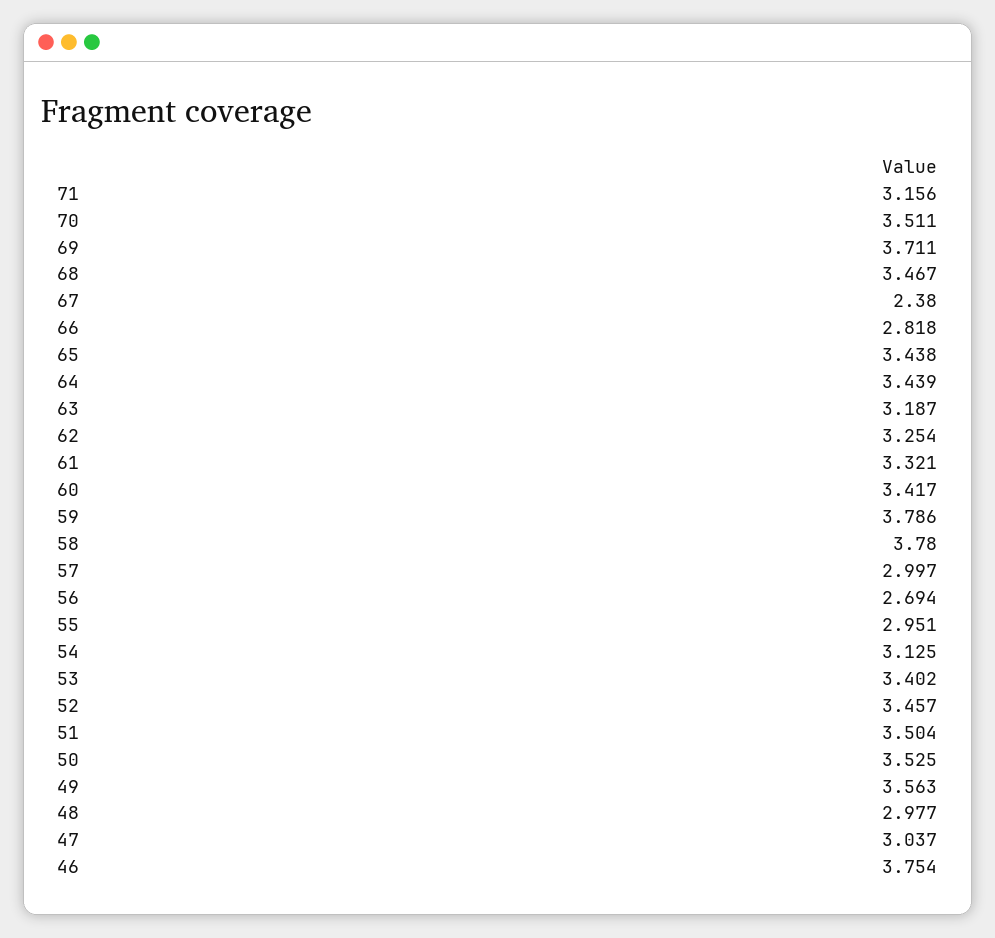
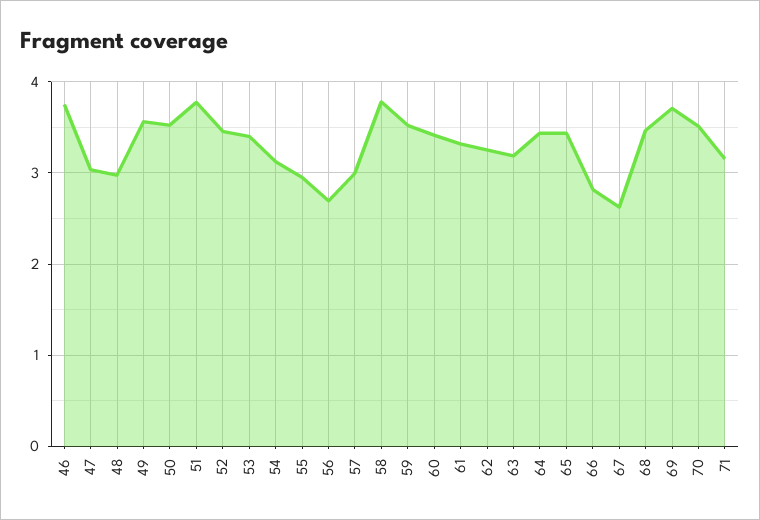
  {
    "71": 3.156,
    "70": 3.511,
    "69": 3.711,
    "68": 3.467,
-   "67": 2.38,
+   "67": 2.6,
    "66": 2.818,
    "65": 3.438,
    "64": 3.439,
    "63": 3.187,
    "62": 3.254,
    "61": 3.321,
    "60": 3.417,
-   "59": 3.786,
+   "59": 3.5,
    "58": 3.78,
    "57": 2.997,
    "56": 2.694,
    "55": 2.951,
    "54": 3.125,
    "53": 3.402,
    "52": 3.457,
-   "51": 3.504,
+   "51": 3.8,
    "50": 3.525,
    "49": 3.563,
    "48": 2.977,
    "47": 3.037,
    "46": 3.754
  }

